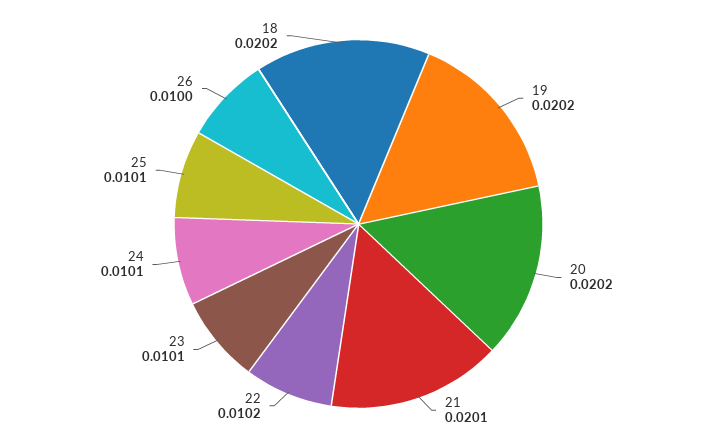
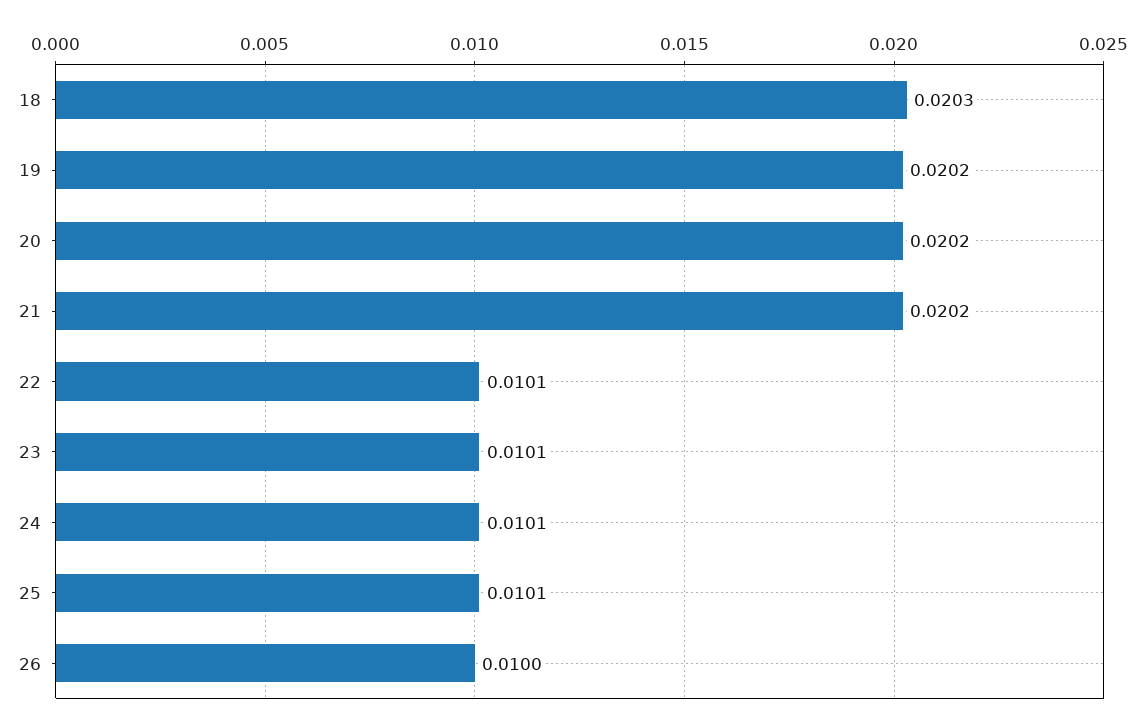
  {
    "19": 0.0202,
    "20": 0.0202,
-   "21": 0.0201,
+   "21": 0.0202,
-   "22": 0.0102,
+   "22": 0.0101,
    "23": 0.0101,
    "24": 0.0101,
    "25": 0.0101,
    "26": 0.01,
-   "18": 0.0202
+   "18": 0.0203
  }

